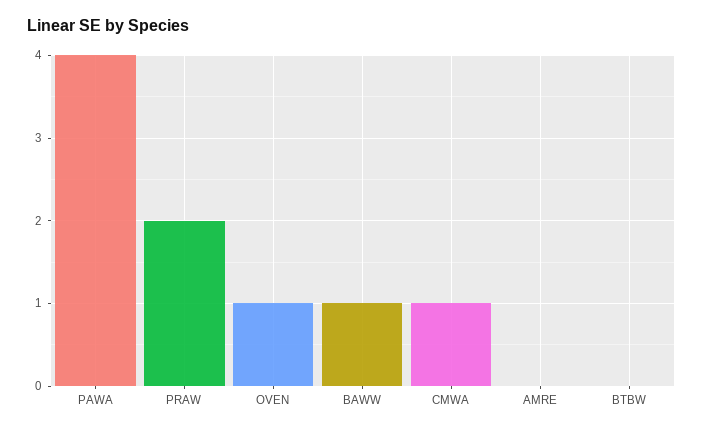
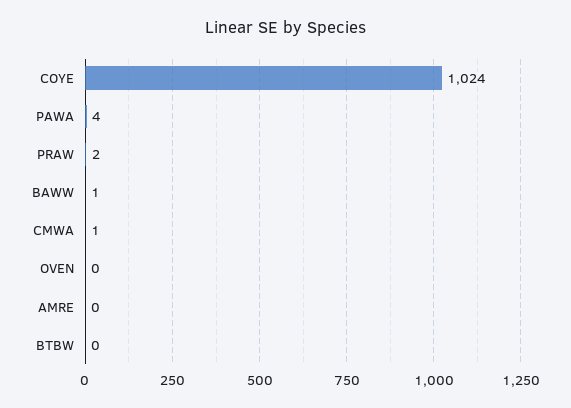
  {
    "PAWA": 4,
    "PRAW": 2,
-   "OVEN": 1,
+   "OVEN": 0,
    "BAWW": 1,
    "CMWA": 1,
    "AMRE": 0,
-   "BTBW": 0
+   "BTBW": 0,
+   "COYE": 1024
  }

